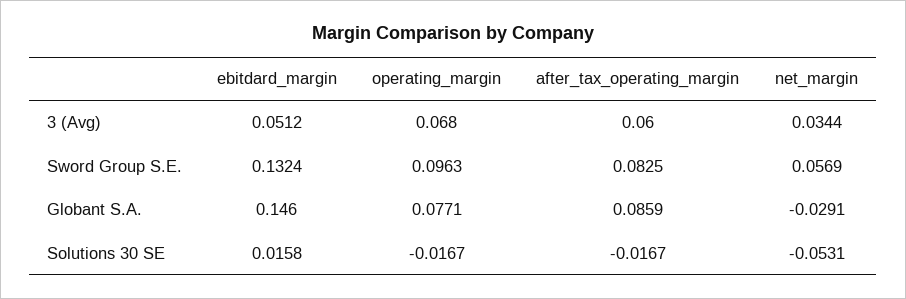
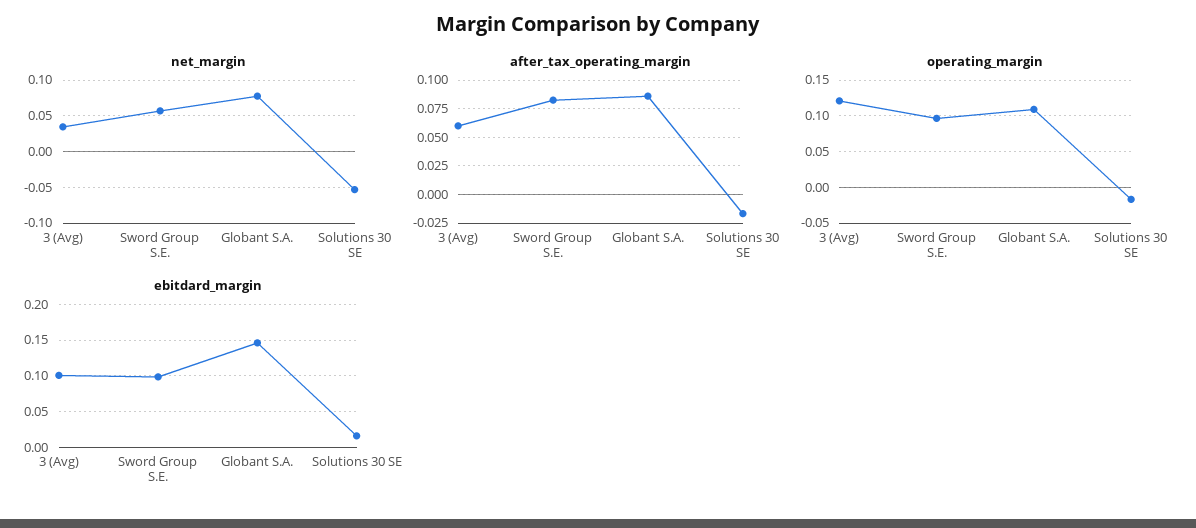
  {
    "ebitdard_margin": {
-     "3 (Avg)": 0.0512,
+     "3 (Avg)": 0.1,
-     "Sword Group S.E.": 0.1324,
+     "Sword Group S.E.": 0.1,
      "Globant S.A.": 0.146,
      "Solutions 30 SE": 0.0158
    },
    "operating_margin": {
-     "3 (Avg)": 0.068,
+     "3 (Avg)": 0.12,
      "Sword Group S.E.": 0.0963,
-     "Globant S.A.": 0.0771,
+     "Globant S.A.": 0.11,
      "Solutions 30 SE": -0.0167
    },
    "after_tax_operating_margin": {
      "3 (Avg)": 0.06,
      "Sword Group S.E.": 0.0825,
      "Globant S.A.": 0.0859,
      "Solutions 30 SE": -0.0167
    },
    "net_margin": {
      "3 (Avg)": 0.0344,
      "Sword Group S.E.": 0.0569,
-     "Globant S.A.": -0.0291,
+     "Globant S.A.": 0.08,
      "Solutions 30 SE": -0.0531
    }
  }

